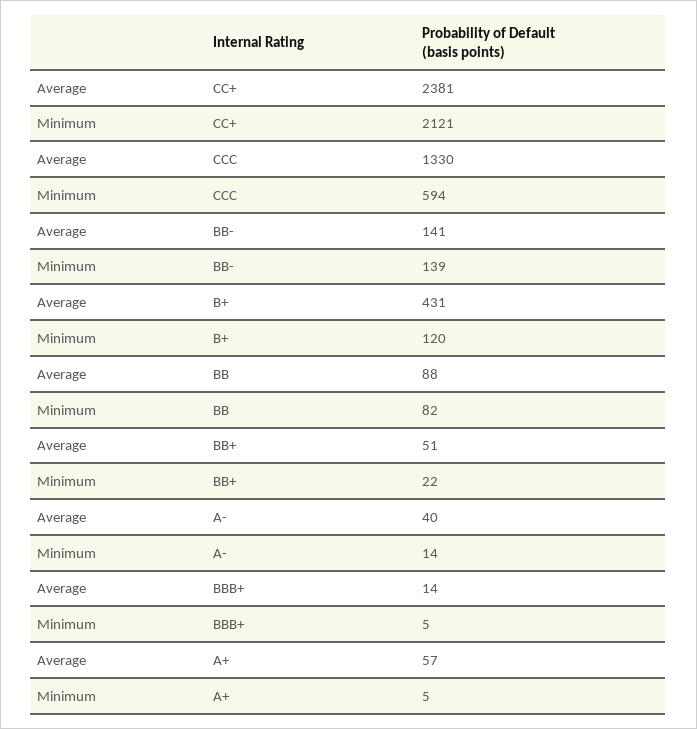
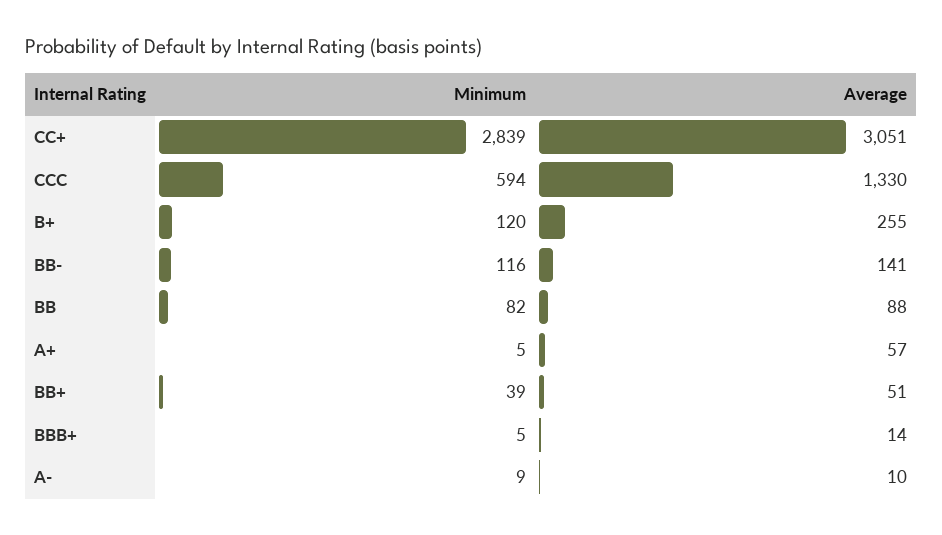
  {
    "Average": {
-     "CC+": 2381,
+     "CC+": 3051,
      "CCC": 1330,
      "BB-": 141,
-     "B+": 431,
+     "B+": 255,
      "BB": 88,
      "BB+": 51,
-     "A-": 40,
+     "A-": 10,
      "BBB+": 14,
      "A+": 57
    },
    "Minimum": {
-     "CC+": 2121,
+     "CC+": 2839,
      "CCC": 594,
-     "BB-": 139,
+     "BB-": 116,
      "B+": 120,
      "BB": 82,
-     "BB+": 22,
+     "BB+": 39,
-     "A-": 14,
+     "A-": 9,
      "BBB+": 5,
      "A+": 5
    }
  }

